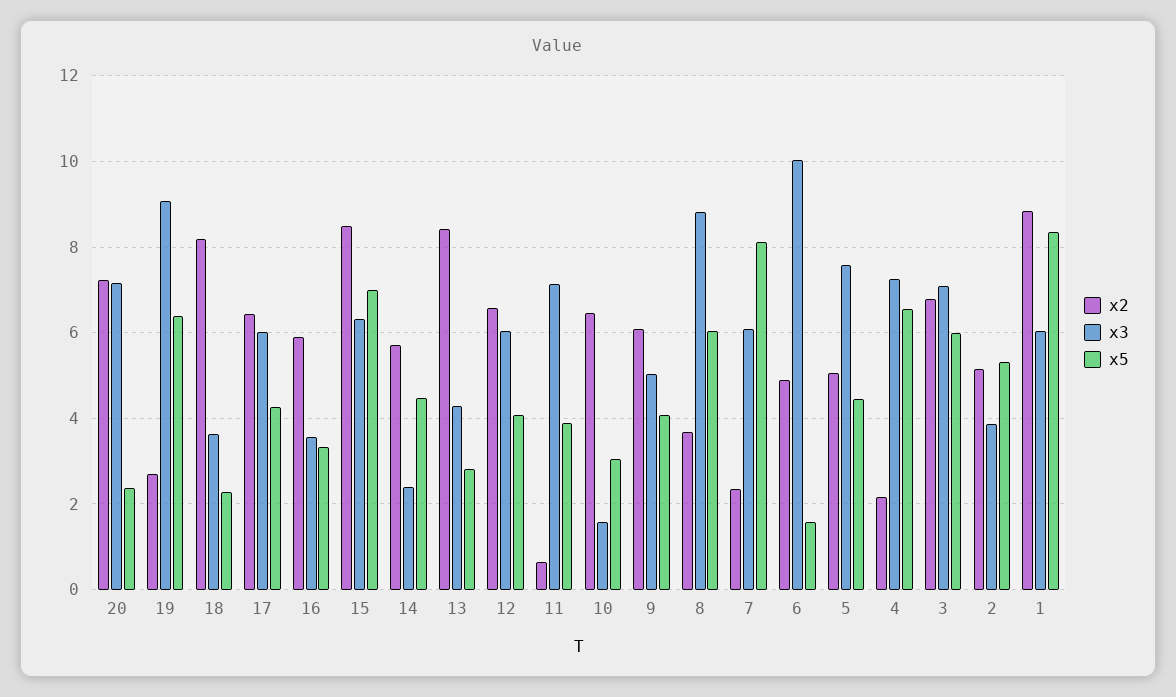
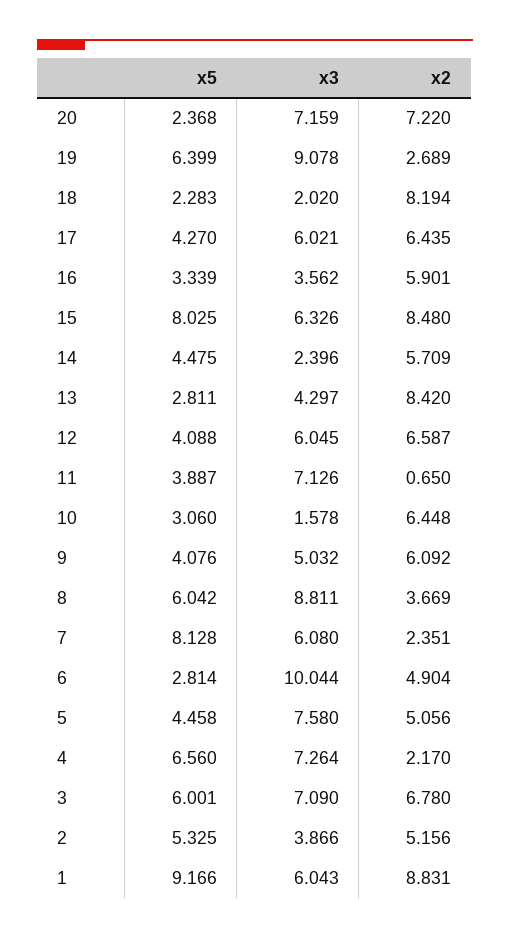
  {
    "x2": {
      "20": 7.22,
      "19": 2.689,
      "18": 8.194,
      "17": 6.435,
      "16": 5.901,
      "15": 8.48,
      "14": 5.709,
      "13": 8.42,
      "12": 6.587,
      "11": 0.65,
      "10": 6.448,
      "9": 6.092,
      "8": 3.669,
      "7": 2.351,
      "6": 4.904,
      "5": 5.056,
      "4": 2.17,
      "3": 6.78,
      "2": 5.156,
      "1": 8.831
    },
    "x3": {
      "20": 7.159,
      "19": 9.078,
-     "18": 3.6,
+     "18": 2.02,
      "17": 6.021,
      "16": 3.562,
      "15": 6.326,
      "14": 2.396,
      "13": 4.297,
      "12": 6.045,
      "11": 7.126,
      "10": 1.578,
      "9": 5.032,
      "8": 8.811,
      "7": 6.08,
      "6": 10.044,
      "5": 7.58,
      "4": 7.264,
      "3": 7.09,
      "2": 3.866,
      "1": 6.043
    },
    "x5": {
      "20": 2.368,
      "19": 6.399,
      "18": 2.283,
      "17": 4.27,
      "16": 3.339,
-     "15": 7,
+     "15": 8.025,
      "14": 4.475,
      "13": 2.811,
      "12": 4.088,
      "11": 3.887,
      "10": 3.06,
      "9": 4.076,
      "8": 6.042,
      "7": 8.128,
-     "6": 1.6,
+     "6": 2.814,
      "5": 4.458,
      "4": 6.56,
      "3": 6.001,
      "2": 5.325,
-     "1": 8.4
+     "1": 9.166
    }
  }

